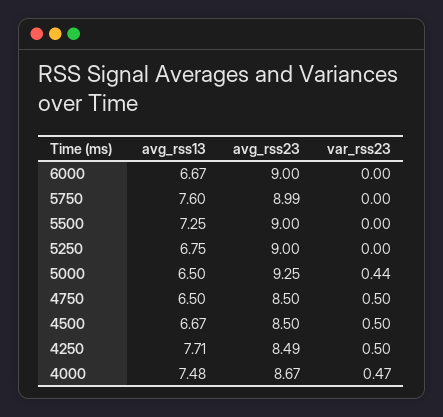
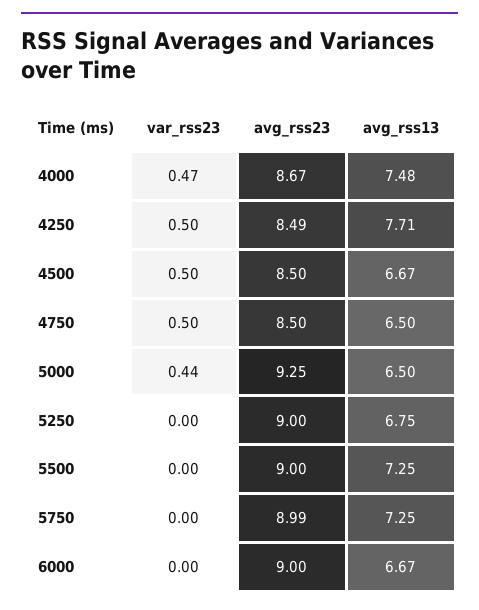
  {
    "avg_rss13": {
      "6000": 6.67,
-     "5750": 7.6,
+     "5750": 7.25,
      "5500": 7.25,
      "5250": 6.75,
      "5000": 6.5,
      "4750": 6.5,
      "4500": 6.67,
      "4250": 7.71,
      "4000": 7.48
    },
    "avg_rss23": {
      "6000": 9,
      "5750": 8.99,
      "5500": 9,
      "5250": 9,
      "5000": 9.25,
      "4750": 8.5,
      "4500": 8.5,
      "4250": 8.49,
      "4000": 8.67
    },
    "var_rss23": {
      "6000": 0,
      "5750": 0,
      "5500": 0,
      "5250": 0,
      "5000": 0.44,
      "4750": 0.5,
      "4500": 0.5,
      "4250": 0.5,
      "4000": 0.47
    }
  }

